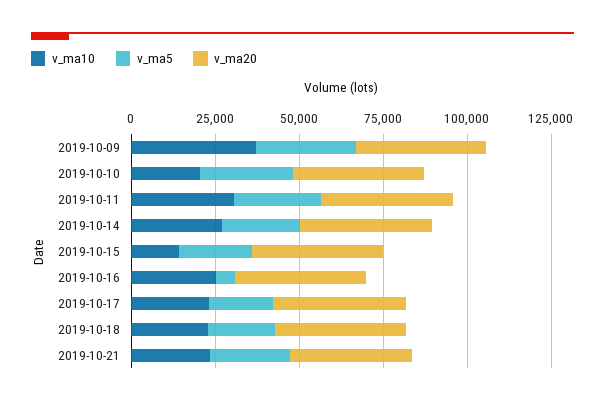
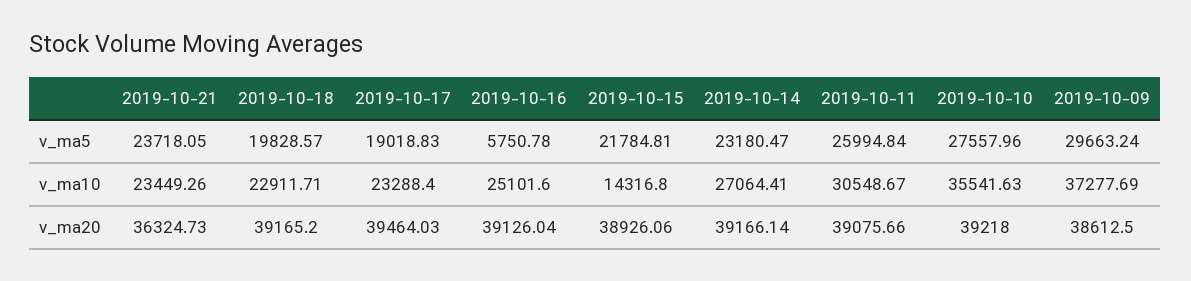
  {
    "v_ma10": {
      "2019-10-09": 37277.69,
-     "2019-10-10": 20000,
+     "2019-10-10": 35541.63,
      "2019-10-11": 30548.67,
      "2019-10-14": 27064.41,
      "2019-10-15": 14316.8,
      "2019-10-16": 25101.6,
      "2019-10-17": 23288.4,
      "2019-10-18": 22911.71,
      "2019-10-21": 23449.26
    },
    "v_ma5": {
      "2019-10-09": 29663.24,
      "2019-10-10": 27557.96,
      "2019-10-11": 25994.84,
      "2019-10-14": 23180.47,
      "2019-10-15": 21784.81,
      "2019-10-16": 5750.78,
      "2019-10-17": 19018.83,
      "2019-10-18": 19828.57,
      "2019-10-21": 23718.05
    },
    "v_ma20": {
      "2019-10-09": 38612.5,
      "2019-10-10": 39218,
      "2019-10-11": 39075.66,
      "2019-10-14": 39166.14,
      "2019-10-15": 38926.06,
      "2019-10-16": 39126.04,
      "2019-10-17": 39464.03,
      "2019-10-18": 39165.2,
      "2019-10-21": 36324.73
    }
  }

